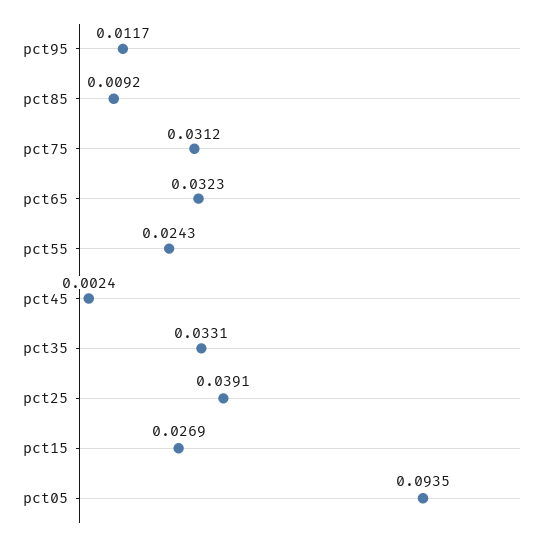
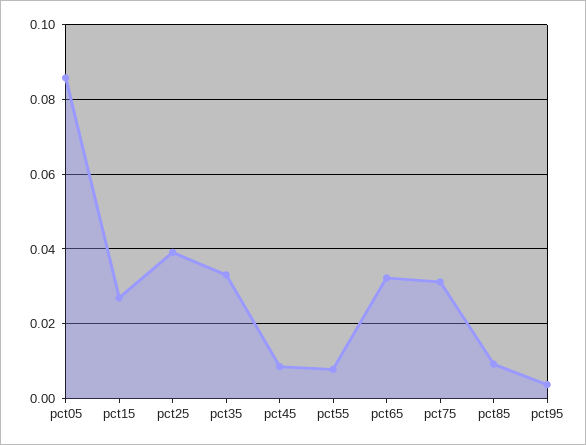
  {
-   "pct95": 0.0117,
+   "pct95": 0.004,
    "pct85": 0.0092,
    "pct75": 0.0312,
    "pct65": 0.0323,
-   "pct55": 0.0243,
+   "pct55": 0.008,
-   "pct45": 0.0024,
+   "pct45": 0.008,
    "pct35": 0.0331,
    "pct25": 0.0391,
    "pct15": 0.0269,
-   "pct05": 0.0935
+   "pct05": 0.086
  }

